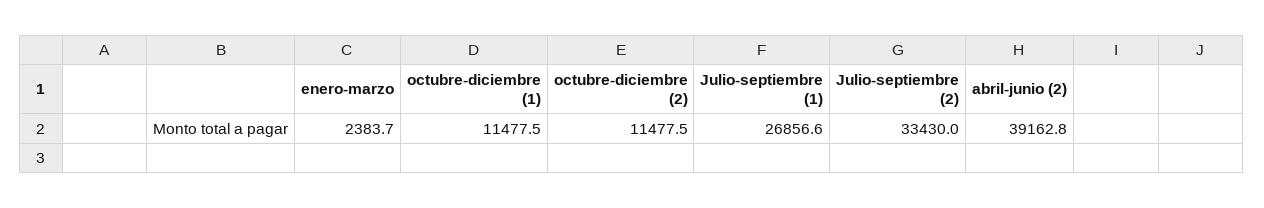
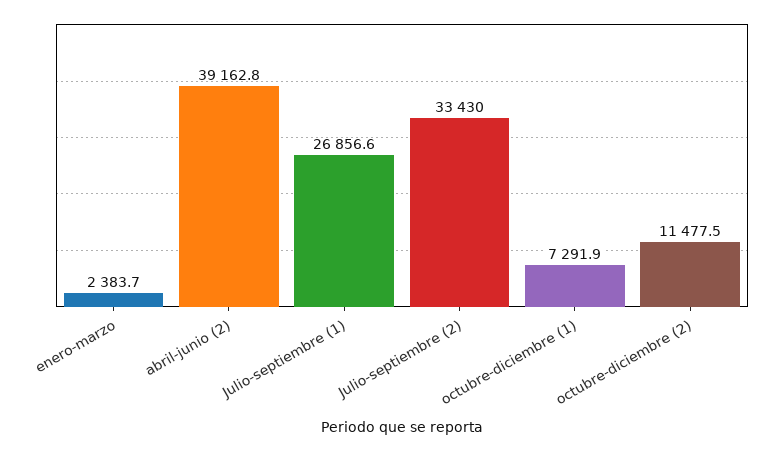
  {
    "enero-marzo": 2383.7,
-   "octubre-diciembre (1)": 11477.5,
+   "octubre-diciembre (1)": 7291.9,
    "octubre-diciembre (2)": 11477.5,
    "Julio-septiembre (1)": 26856.6,
    "Julio-septiembre (2)": 33430,
    "abril-junio (2)": 39162.8
  }

